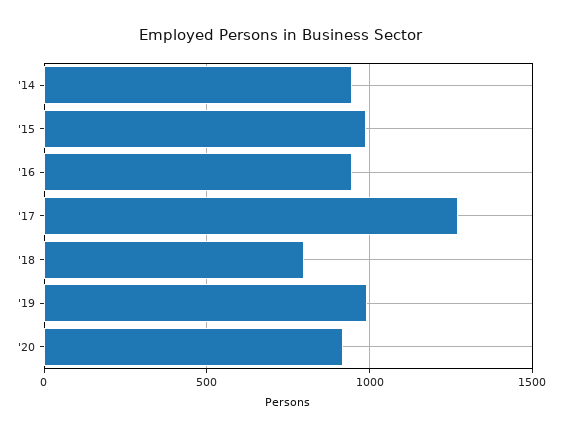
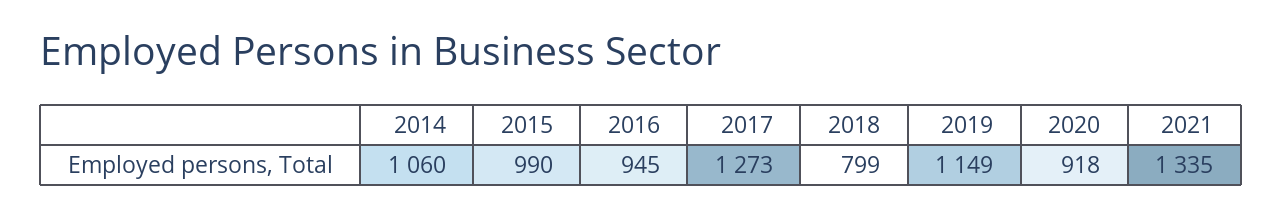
  {
-   "'14": 950,
+   "'14": 1060,
    "'15": 990,
    "'16": 945,
    "'17": 1273,
    "'18": 799,
-   "'19": 1000,
+   "'19": 1149,
-   "'20": 918
+   "'20": 918,
+   "2021": 1335
  }

